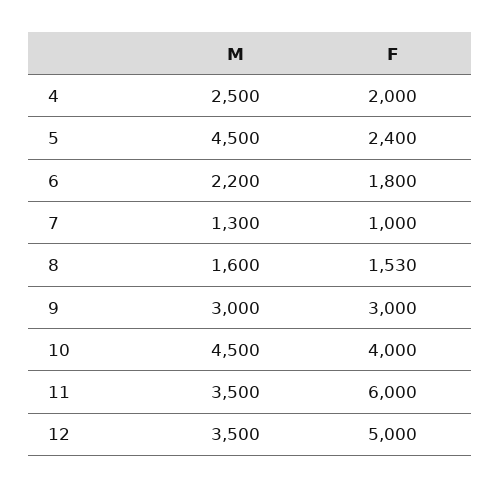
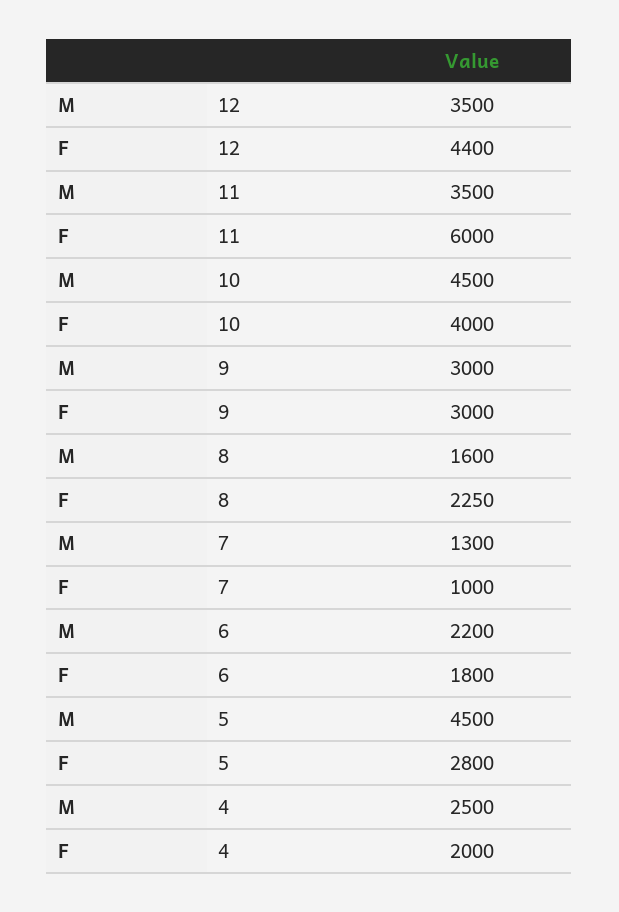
  {
    "M": {
      "4": 2500,
      "5": 4500,
      "6": 2200,
      "7": 1300,
      "8": 1600,
      "9": 3000,
      "10": 4500,
      "11": 3500,
      "12": 3500
    },
    "F": {
      "4": 2000,
-     "5": 2400,
+     "5": 2800,
      "6": 1800,
      "7": 1000,
-     "8": 1530,
+     "8": 2250,
      "9": 3000,
      "10": 4000,
      "11": 6000,
-     "12": 5000
+     "12": 4400
    }
  }

